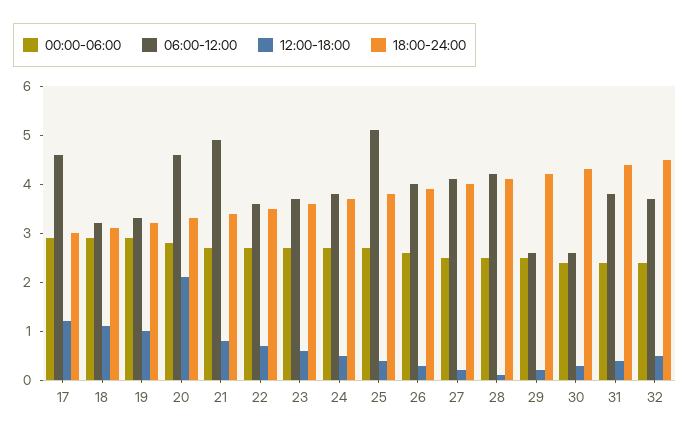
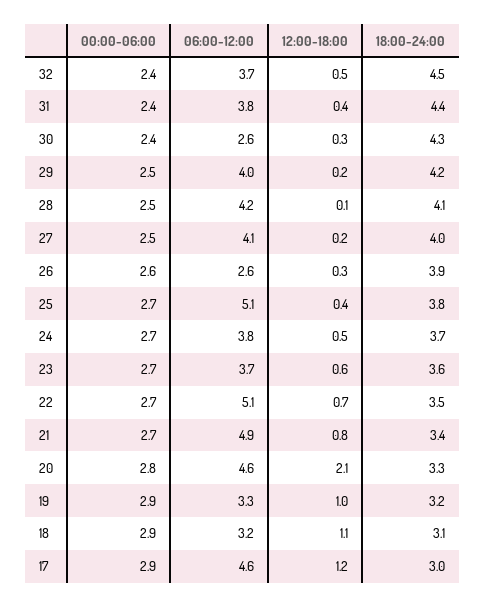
  {
    "00:00-06:00": {
      "17": 2.9,
      "18": 2.9,
      "19": 2.9,
      "20": 2.8,
      "21": 2.7,
      "22": 2.7,
      "23": 2.7,
      "24": 2.7,
      "25": 2.7,
      "26": 2.6,
      "27": 2.5,
      "28": 2.5,
      "29": 2.5,
      "30": 2.4,
      "31": 2.4,
      "32": 2.4
    },
    "06:00-12:00": {
      "17": 4.6,
      "18": 3.2,
      "19": 3.3,
      "20": 4.6,
      "21": 4.9,
-     "22": 3.5,
+     "22": 5.1,
      "23": 3.7,
      "24": 3.8,
      "25": 5.1,
-     "26": 4,
+     "26": 2.6,
      "27": 4.1,
      "28": 4.2,
-     "29": 2.5,
+     "29": 4,
      "30": 2.6,
      "31": 3.8,
      "32": 3.7
    },
    "12:00-18:00": {
      "17": 1.2,
      "18": 1.1,
      "19": 1,
      "20": 2.1,
      "21": 0.8,
      "22": 0.7,
      "23": 0.6,
      "24": 0.5,
      "25": 0.4,
      "26": 0.3,
      "27": 0.2,
      "28": 0.1,
      "29": 0.2,
      "30": 0.3,
      "31": 0.4,
      "32": 0.5
    },
    "18:00-24:00": {
      "17": 3,
      "18": 3.1,
      "19": 3.2,
      "20": 3.3,
      "21": 3.4,
      "22": 3.5,
      "23": 3.6,
      "24": 3.7,
      "25": 3.8,
      "26": 3.9,
      "27": 4,
      "28": 4.1,
      "29": 4.2,
      "30": 4.3,
      "31": 4.4,
      "32": 4.5
    }
  }

